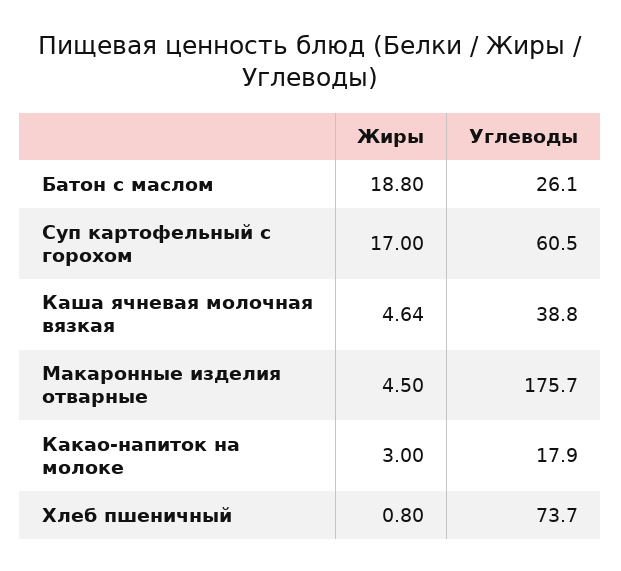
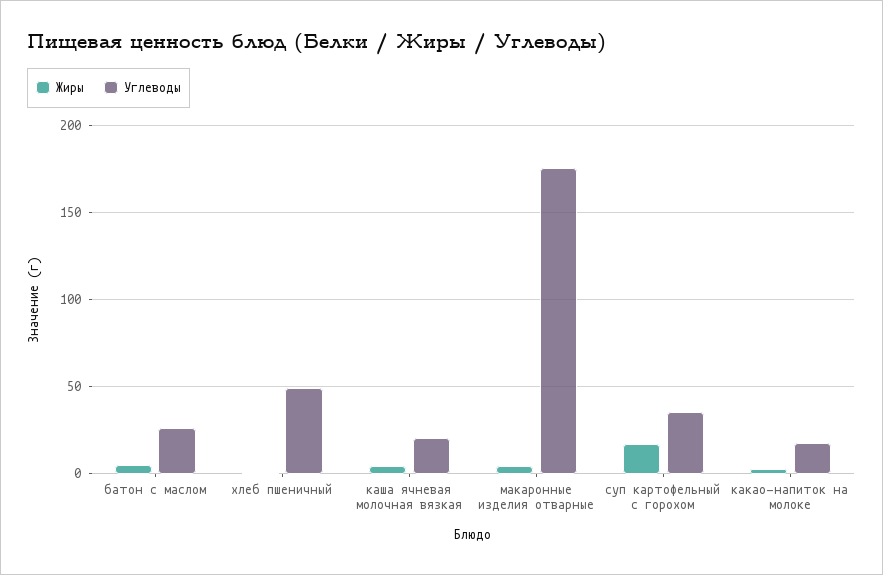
  {
    "Жиры": {
-     "Батон с маслом": 18.8,
+     "Батон с маслом": 5,
      "Суп картофельный с горохом": 17,
      "Каша ячневая молочная вязкая": 4.64,
      "Макаронные изделия отварные": 4.5,
      "Какао-напиток на молоке": 3,
      "Хлеб пшеничный": 0.8
    },
    "Углеводы": {
      "Батон с маслом": 26.1,
-     "Суп картофельный с горохом": 60.5,
+     "Суп картофельный с горохом": 35,
-     "Каша ячневая молочная вязкая": 38.8,
+     "Каша ячневая молочная вязкая": 20,
      "Макаронные изделия отварные": 175.7,
      "Какао-напиток на молоке": 17.9,
-     "Хлеб пшеничный": 73.7
+     "Хлеб пшеничный": 50
    }
  }

